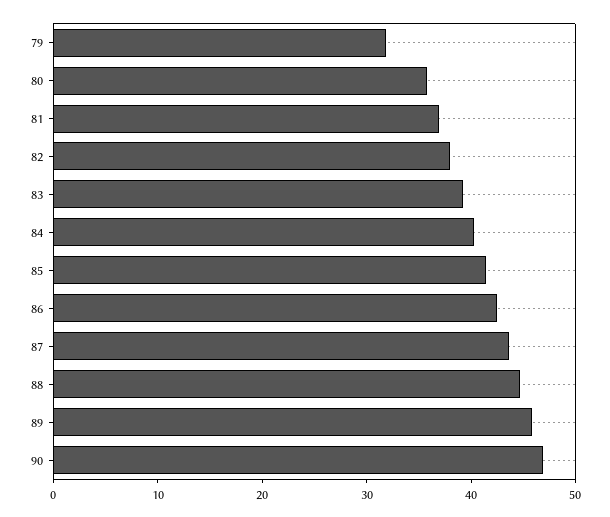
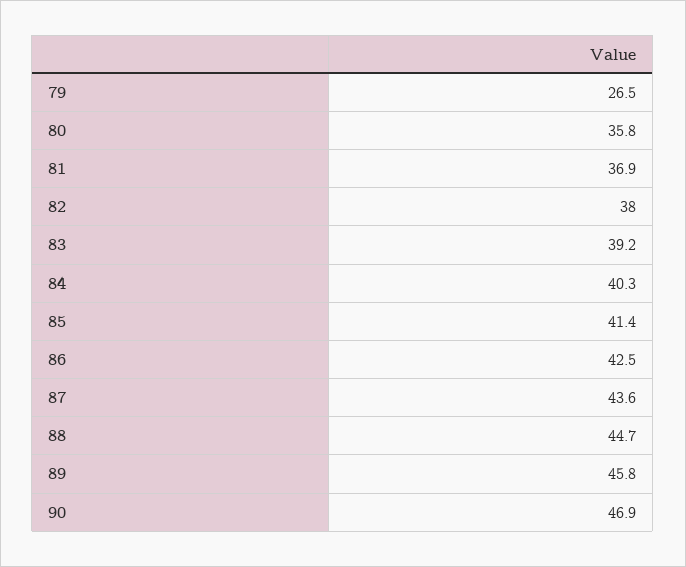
  {
-   "79": 32,
+   "79": 26.5,
    "80": 35.8,
    "81": 36.9,
    "82": 38,
    "83": 39.2,
    "84": 40.3,
    "85": 41.4,
    "86": 42.5,
    "87": 43.6,
    "88": 44.7,
    "89": 45.8,
    "90": 46.9
  }

